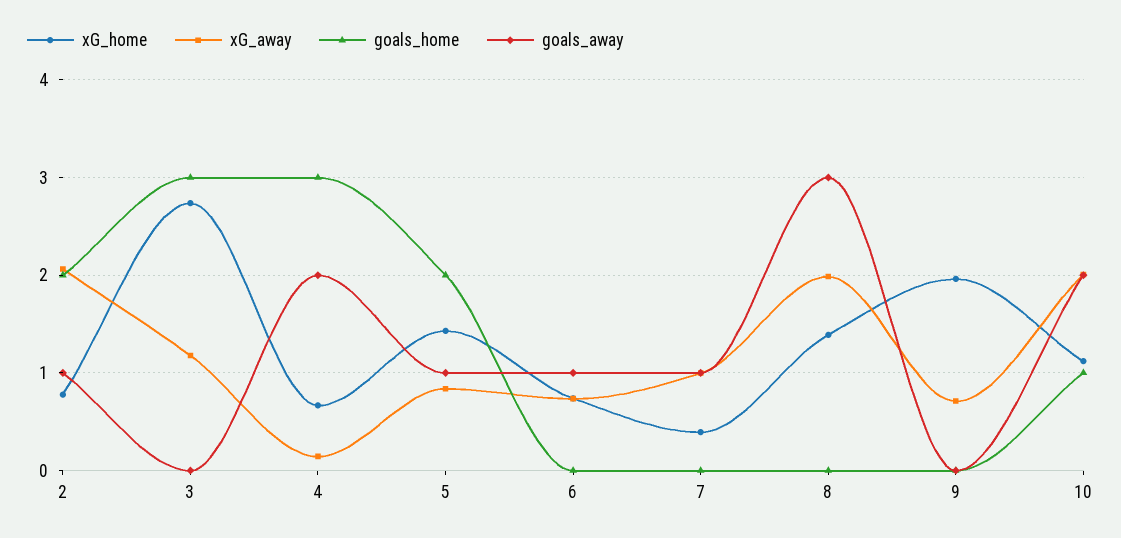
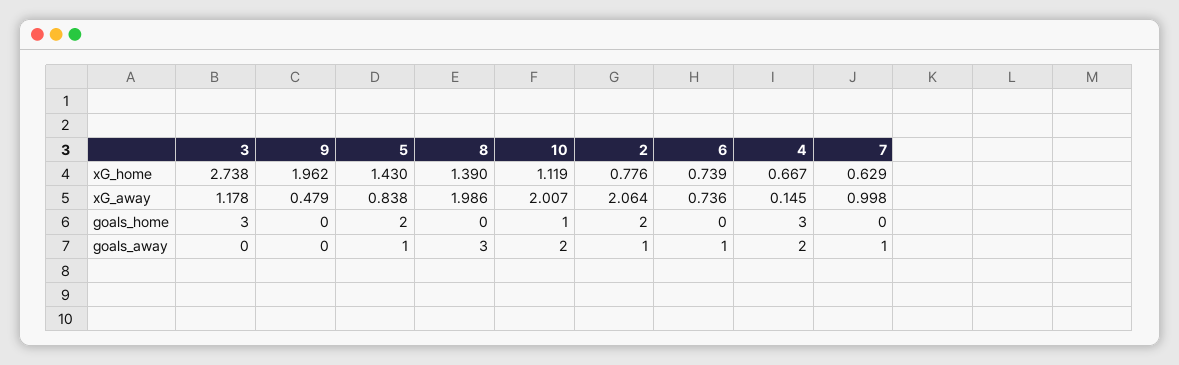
  {
    "xG_home": {
      "2": 0.776,
      "3": 2.738,
      "4": 0.667,
      "5": 1.43,
      "6": 0.739,
-     "7": 0.4,
+     "7": 0.629,
      "8": 1.39,
      "9": 1.962,
      "10": 1.119
    },
    "xG_away": {
      "2": 2.064,
      "3": 1.178,
      "4": 0.145,
      "5": 0.838,
      "6": 0.736,
      "7": 0.998,
      "8": 1.986,
-     "9": 0.7,
+     "9": 0.479,
      "10": 2.007
    },
    "goals_home": {
      "2": 2,
      "3": 3,
      "4": 3,
      "5": 2,
      "6": 0,
      "7": 0,
      "8": 0,
      "9": 0,
      "10": 1
    },
    "goals_away": {
      "2": 1,
      "3": 0,
      "4": 2,
      "5": 1,
      "6": 1,
      "7": 1,
      "8": 3,
      "9": 0,
      "10": 2
    }
  }

